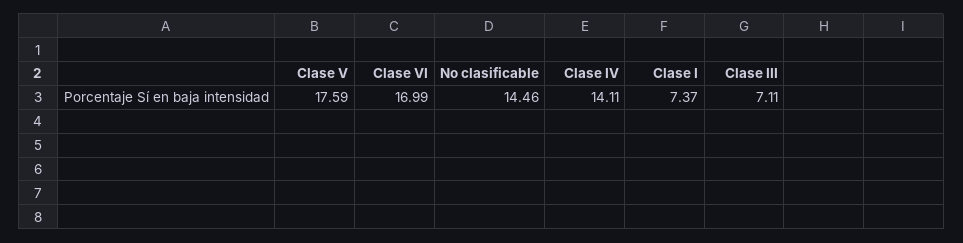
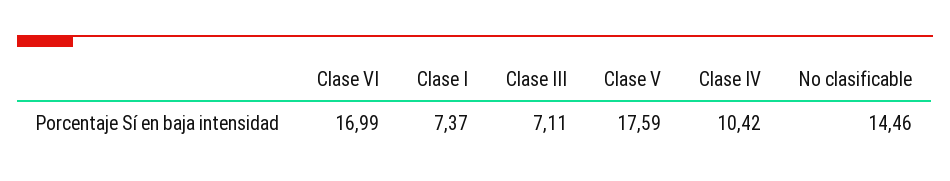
  {
    "Clase V": 17.59,
    "Clase VI": 16.99,
    "No clasificable": 14.46,
-   "Clase IV": 14.11,
+   "Clase IV": 10.42,
    "Clase I": 7.37,
    "Clase III": 7.11
  }

